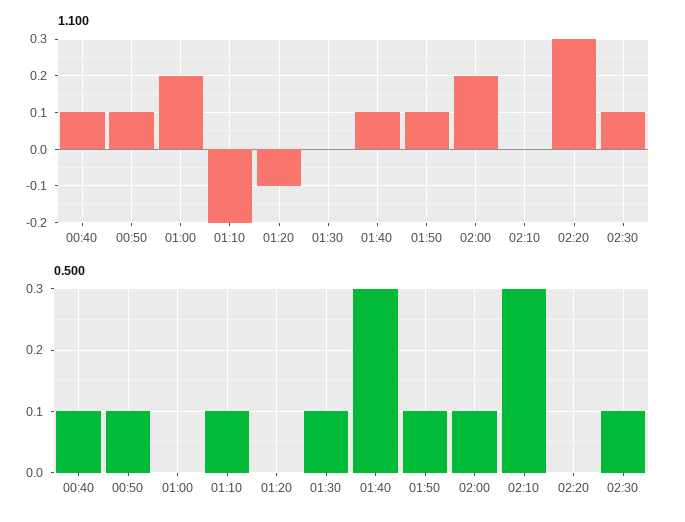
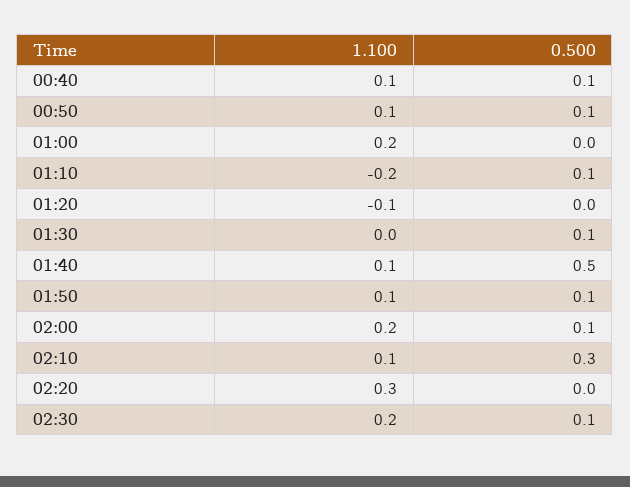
  {
    "1.100": {
      "00:40": 0.1,
      "00:50": 0.1,
      "01:00": 0.2,
      "01:10": -0.2,
      "01:20": -0.1,
      "01:30": 0,
      "01:40": 0.1,
      "01:50": 0.1,
      "02:00": 0.2,
-     "02:10": 0,
+     "02:10": 0.1,
      "02:20": 0.3,
-     "02:30": 0.1
+     "02:30": 0.2
    },
    "0.500": {
      "00:40": 0.1,
      "00:50": 0.1,
      "01:00": 0,
      "01:10": 0.1,
      "01:20": 0,
      "01:30": 0.1,
-     "01:40": 0.3,
+     "01:40": 0.5,
      "01:50": 0.1,
      "02:00": 0.1,
      "02:10": 0.3,
      "02:20": 0,
      "02:30": 0.1
    }
  }

